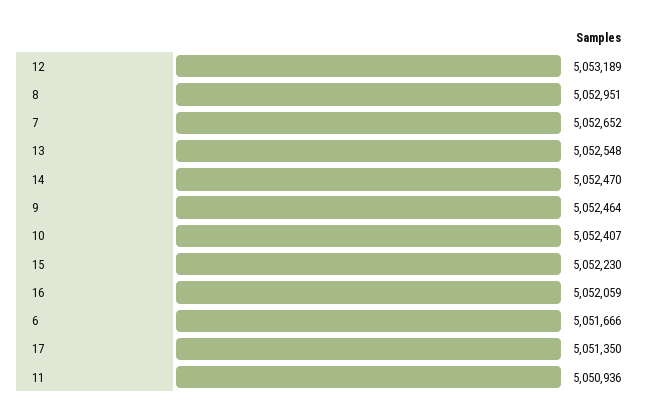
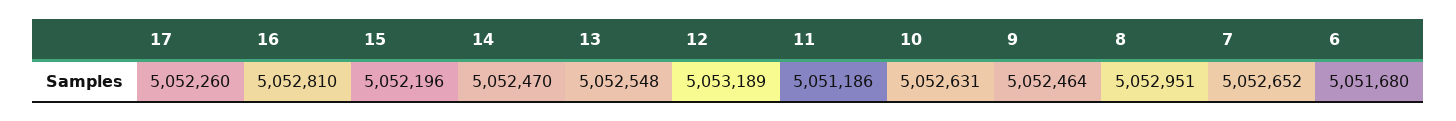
  {
    "12": 5053189,
    "8": 5052951,
    "7": 5052652,
    "13": 5052548,
    "14": 5052470,
    "9": 5052464,
-   "10": 5052407,
+   "10": 5052631,
-   "15": 5052230,
+   "15": 5052196,
-   "16": 5052059,
+   "16": 5052810,
-   "6": 5051666,
+   "6": 5051680,
-   "17": 5051350,
+   "17": 5052260,
-   "11": 5050936
+   "11": 5051186
  }

